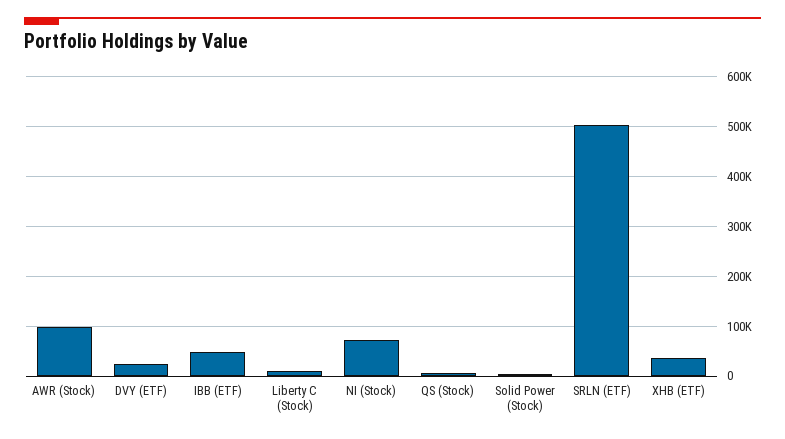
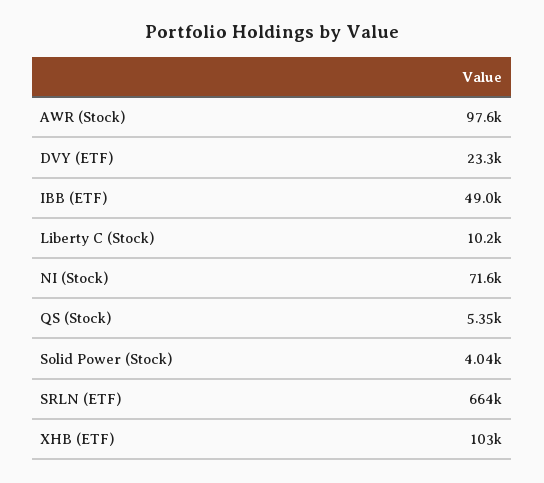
  {
    "AWR (Stock)": 97600,
    "DVY (ETF)": 23300,
    "IBB (ETF)": 49000,
    "Liberty C (Stock)": 10200,
    "NI (Stock)": 71600,
    "QS (Stock)": 5350,
    "Solid Power (Stock)": 4040,
-   "SRLN (ETF)": 500000,
+   "SRLN (ETF)": 664000,
-   "XHB (ETF)": 40000
+   "XHB (ETF)": 103000
  }

